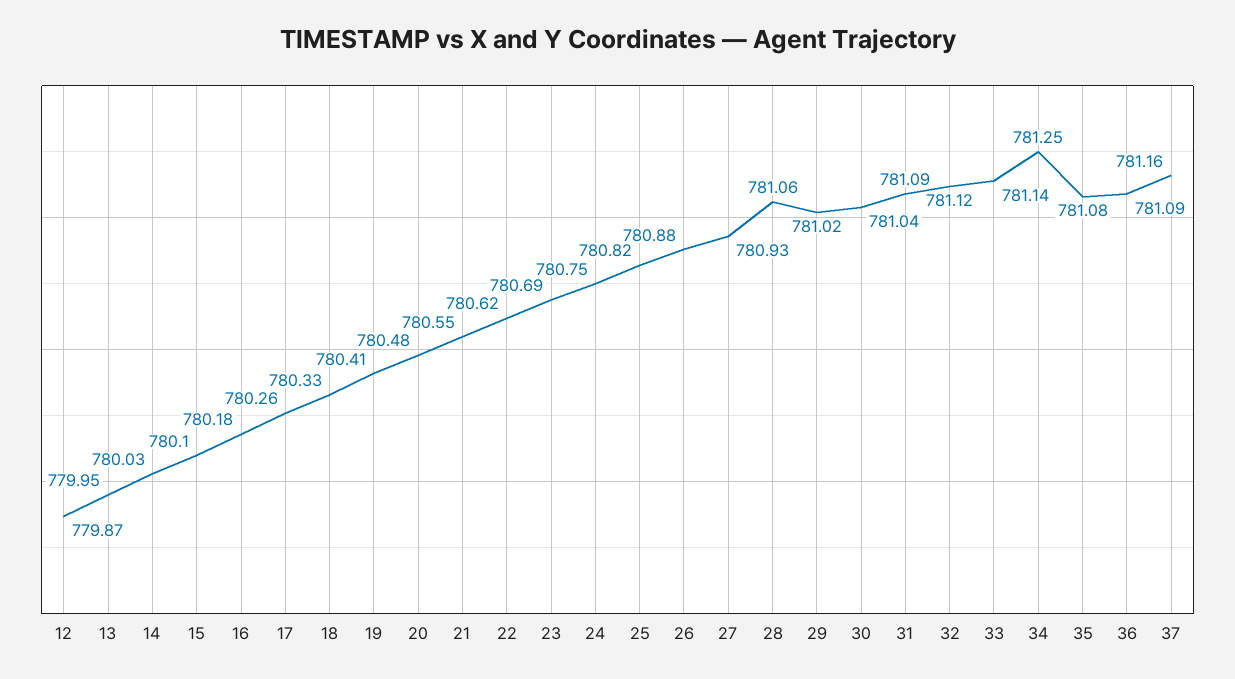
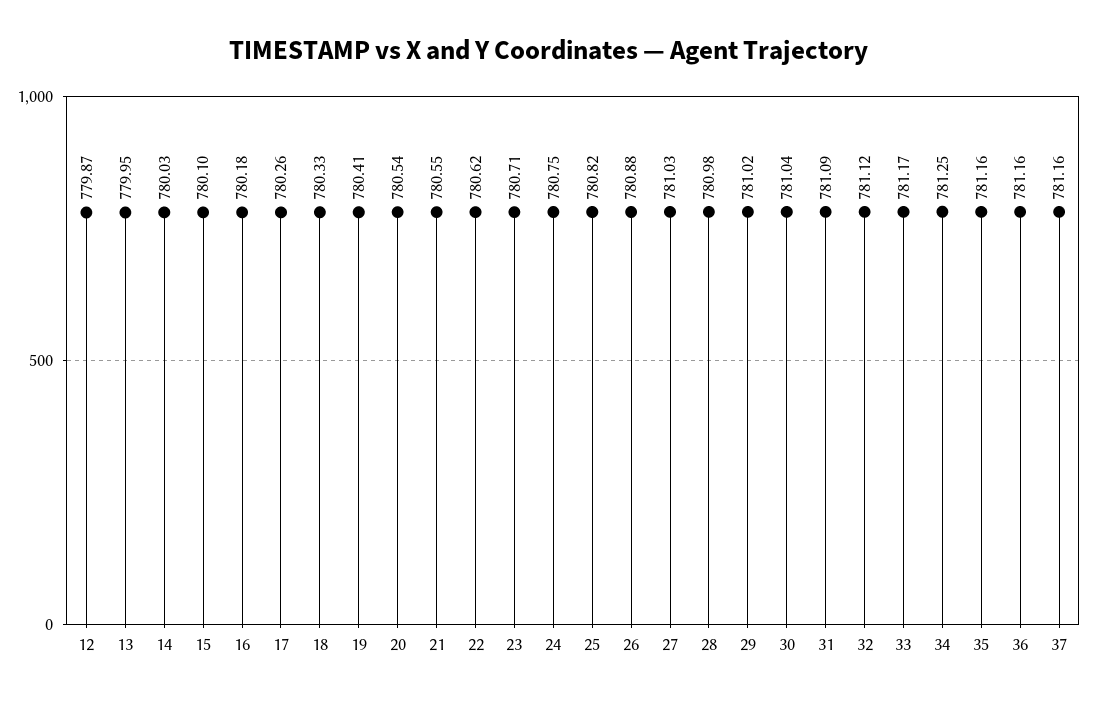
  {
    "12": 779.87,
    "13": 779.95,
    "14": 780.03,
    "15": 780.1,
    "16": 780.18,
    "17": 780.26,
    "18": 780.33,
    "19": 780.41,
-   "20": 780.48,
+   "20": 780.54,
    "21": 780.55,
    "22": 780.62,
-   "23": 780.69,
+   "23": 780.71,
    "24": 780.75,
    "25": 780.82,
    "26": 780.88,
-   "27": 780.93,
+   "27": 781.03,
-   "28": 781.06,
+   "28": 780.98,
    "29": 781.02,
    "30": 781.04,
    "31": 781.09,
    "32": 781.12,
-   "33": 781.14,
+   "33": 781.17,
    "34": 781.25,
-   "35": 781.08,
+   "35": 781.16,
-   "36": 781.09,
+   "36": 781.16,
    "37": 781.16
  }

